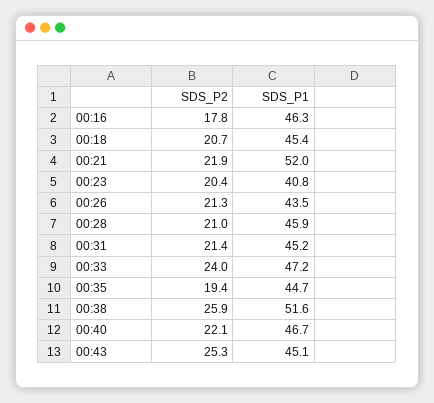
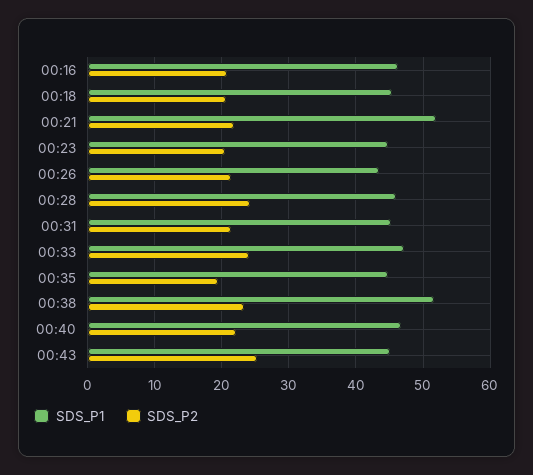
  {
    "SDS_P2": {
-     "00:16": 17.8,
+     "00:16": 21,
      "00:18": 20.7,
      "00:21": 21.9,
      "00:23": 20.4,
      "00:26": 21.3,
-     "00:28": 21,
+     "00:28": 24,
      "00:31": 21.4,
      "00:33": 24,
      "00:35": 19.4,
-     "00:38": 25.9,
+     "00:38": 23,
      "00:40": 22.1,
      "00:43": 25.3
    },
    "SDS_P1": {
      "00:16": 46.3,
      "00:18": 45.4,
      "00:21": 52,
-     "00:23": 40.8,
+     "00:23": 45,
      "00:26": 43.5,
      "00:28": 45.9,
      "00:31": 45.2,
      "00:33": 47.2,
      "00:35": 44.7,
      "00:38": 51.6,
      "00:40": 46.7,
      "00:43": 45.1
    }
  }

